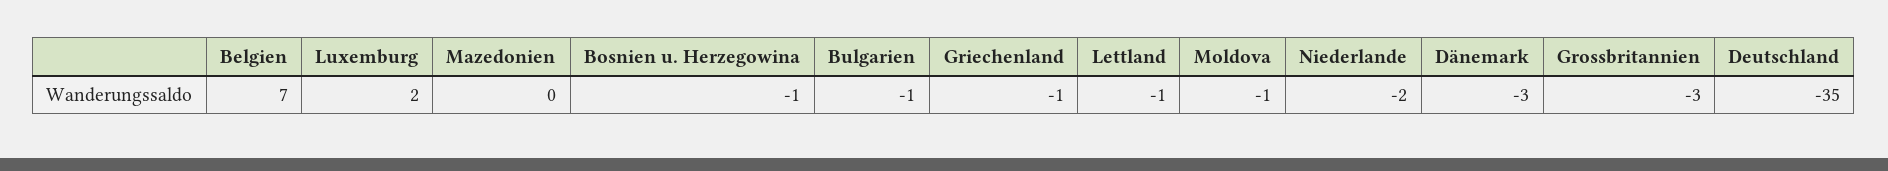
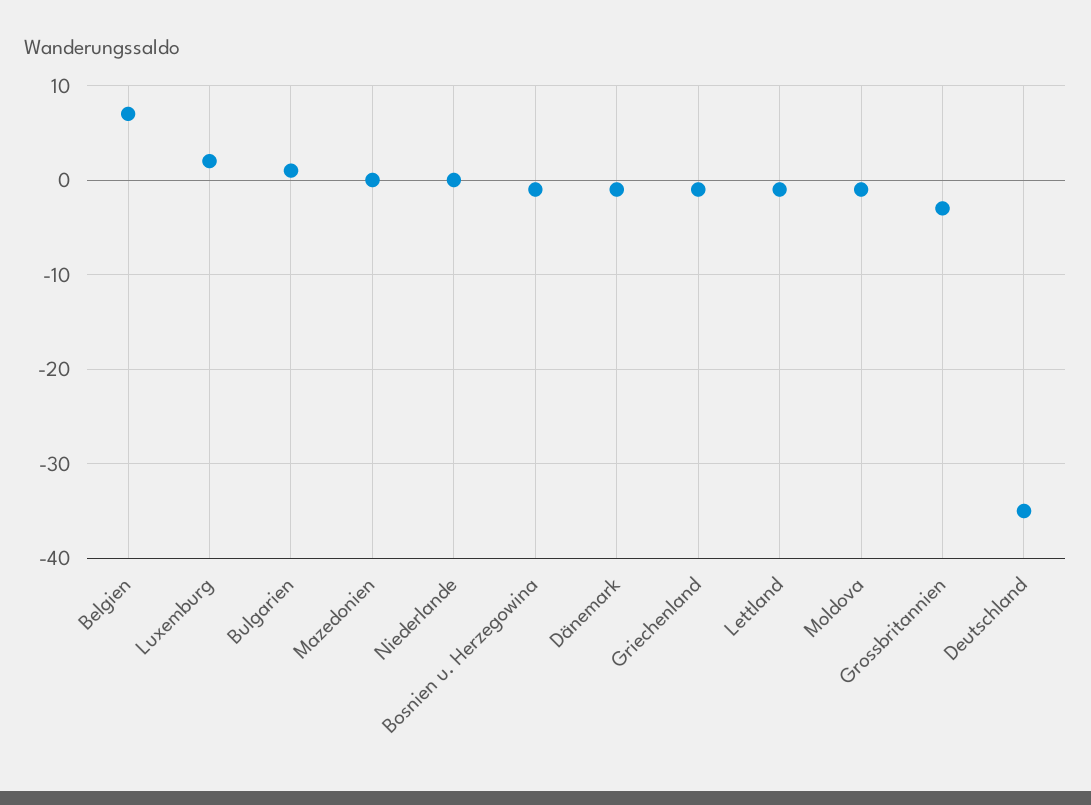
  {
    "Belgien": 7,
    "Luxemburg": 2,
    "Mazedonien": 0,
    "Bosnien u. Herzegowina": -1,
-   "Bulgarien": -1,
+   "Bulgarien": 1,
    "Griechenland": -1,
    "Lettland": -1,
    "Moldova": -1,
-   "Niederlande": -2,
+   "Niederlande": 0,
-   "Dänemark": -3,
+   "Dänemark": -1,
    "Grossbritannien": -3,
    "Deutschland": -35
  }

